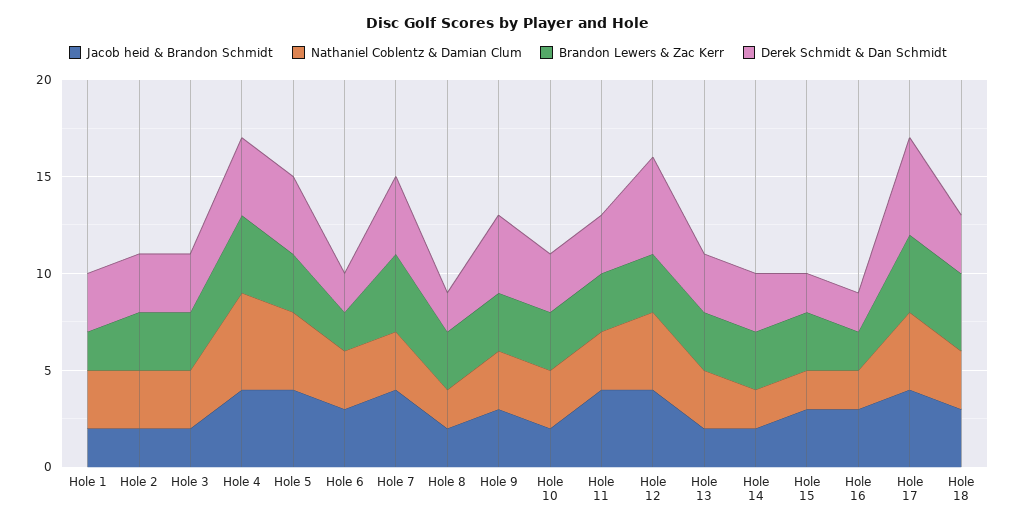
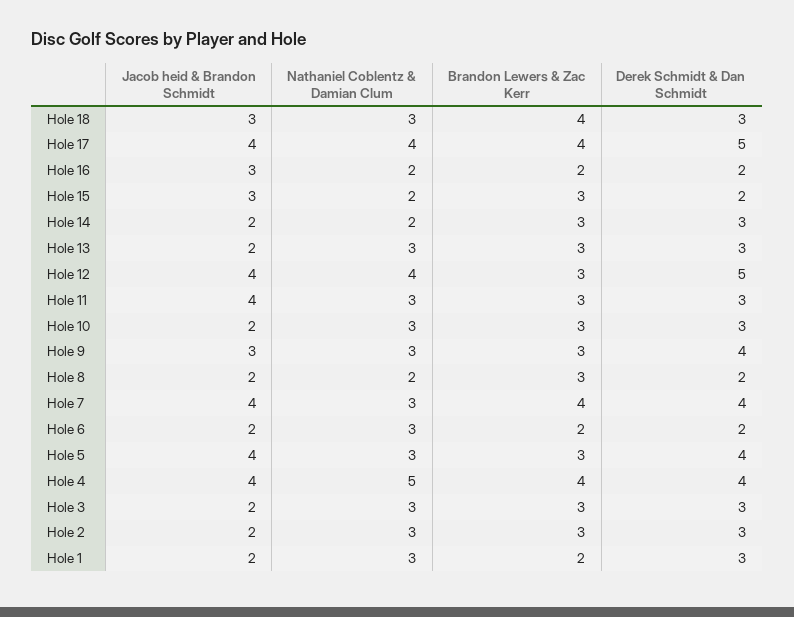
  {
    "Jacob heid & Brandon Schmidt": {
      "Hole 1": 2,
      "Hole 2": 2,
      "Hole 3": 2,
      "Hole 4": 4,
      "Hole 5": 4,
-     "Hole 6": 3,
+     "Hole 6": 2,
      "Hole 7": 4,
      "Hole 8": 2,
      "Hole 9": 3,
      "Hole 10": 2,
      "Hole 11": 4,
      "Hole 12": 4,
      "Hole 13": 2,
      "Hole 14": 2,
      "Hole 15": 3,
      "Hole 16": 3,
      "Hole 17": 4,
      "Hole 18": 3
    },
    "Nathaniel Coblentz & Damian Clum": {
      "Hole 1": 3,
      "Hole 2": 3,
      "Hole 3": 3,
      "Hole 4": 5,
-     "Hole 5": 4,
+     "Hole 5": 3,
      "Hole 6": 3,
      "Hole 7": 3,
      "Hole 8": 2,
      "Hole 9": 3,
      "Hole 10": 3,
      "Hole 11": 3,
      "Hole 12": 4,
      "Hole 13": 3,
      "Hole 14": 2,
      "Hole 15": 2,
      "Hole 16": 2,
      "Hole 17": 4,
      "Hole 18": 3
    },
    "Brandon Lewers & Zac Kerr": {
      "Hole 1": 2,
      "Hole 2": 3,
      "Hole 3": 3,
      "Hole 4": 4,
      "Hole 5": 3,
      "Hole 6": 2,
      "Hole 7": 4,
      "Hole 8": 3,
      "Hole 9": 3,
      "Hole 10": 3,
      "Hole 11": 3,
      "Hole 12": 3,
      "Hole 13": 3,
      "Hole 14": 3,
      "Hole 15": 3,
      "Hole 16": 2,
      "Hole 17": 4,
      "Hole 18": 4
    },
    "Derek Schmidt & Dan Schmidt": {
      "Hole 1": 3,
      "Hole 2": 3,
      "Hole 3": 3,
      "Hole 4": 4,
      "Hole 5": 4,
      "Hole 6": 2,
      "Hole 7": 4,
      "Hole 8": 2,
      "Hole 9": 4,
      "Hole 10": 3,
      "Hole 11": 3,
      "Hole 12": 5,
      "Hole 13": 3,
      "Hole 14": 3,
      "Hole 15": 2,
      "Hole 16": 2,
      "Hole 17": 5,
      "Hole 18": 3
    }
  }

